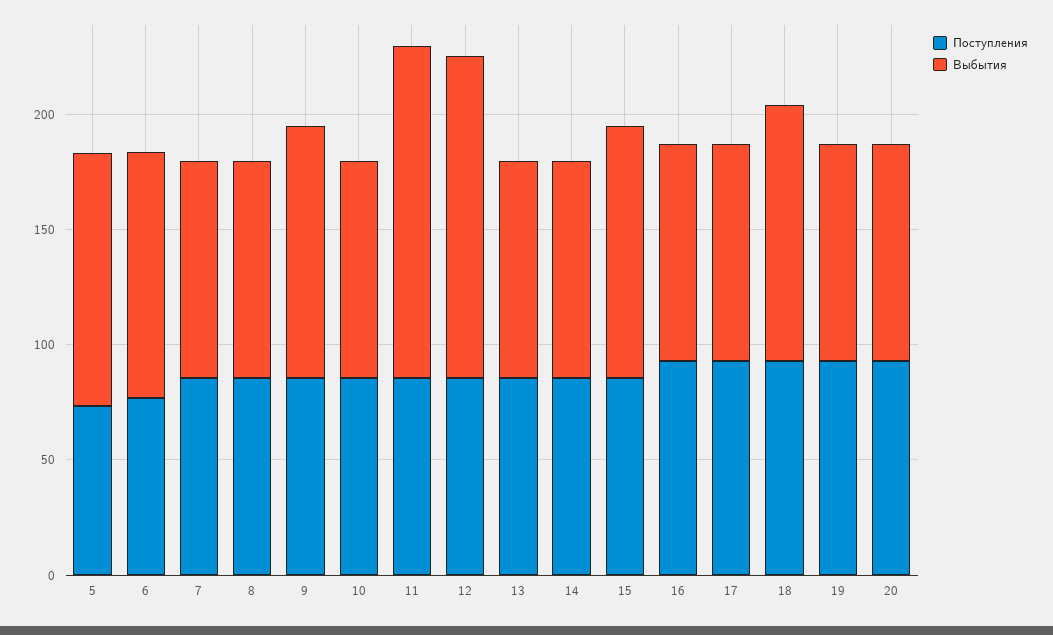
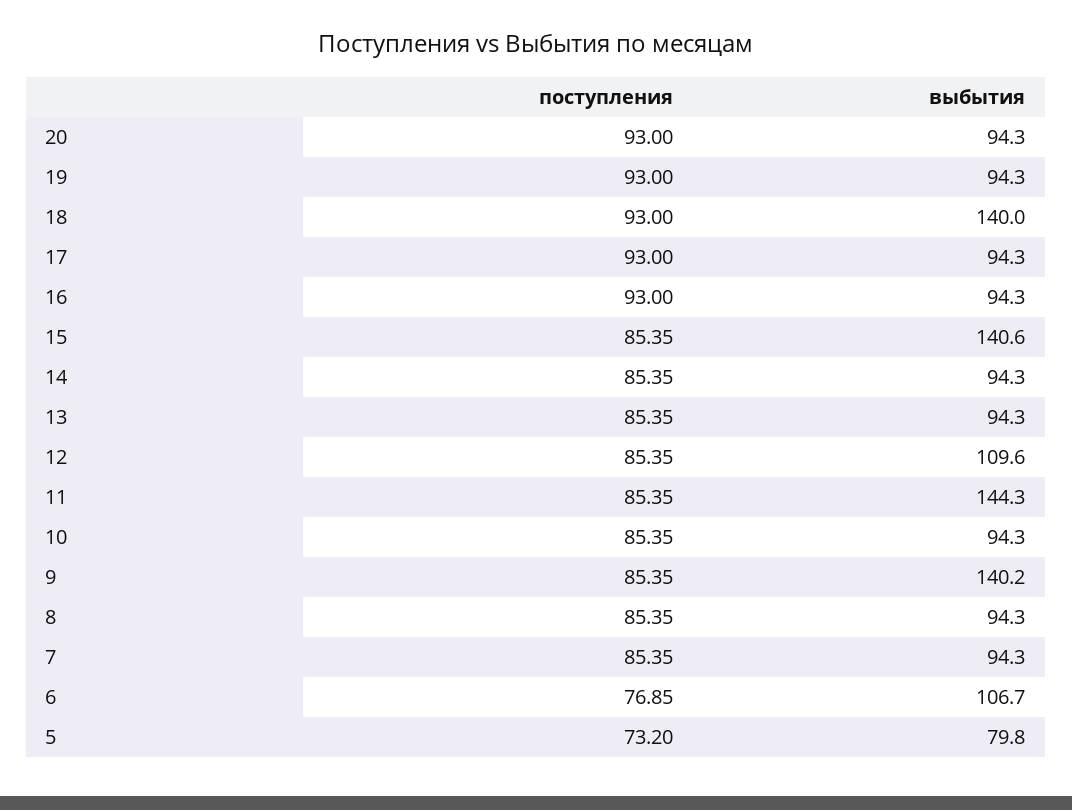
  {
    "Поступления": {
      "5": 73.2,
      "6": 76.85,
      "7": 85.35,
      "8": 85.35,
      "9": 85.35,
      "10": 85.35,
      "11": 85.35,
      "12": 85.35,
      "13": 85.35,
      "14": 85.35,
      "15": 85.35,
      "16": 93,
      "17": 93,
      "18": 93,
      "19": 93,
      "20": 93
    },
    "Выбытия": {
-     "5": 110,
+     "5": 79.8,
      "6": 106.7,
      "7": 94.3,
      "8": 94.3,
-     "9": 110,
+     "9": 140.2,
      "10": 94.3,
      "11": 144.3,
-     "12": 140,
+     "12": 109.6,
      "13": 94.3,
      "14": 94.3,
-     "15": 110,
+     "15": 140.6,
      "16": 94.3,
      "17": 94.3,
-     "18": 110,
+     "18": 140,
      "19": 94.3,
      "20": 94.3
    }
  }

